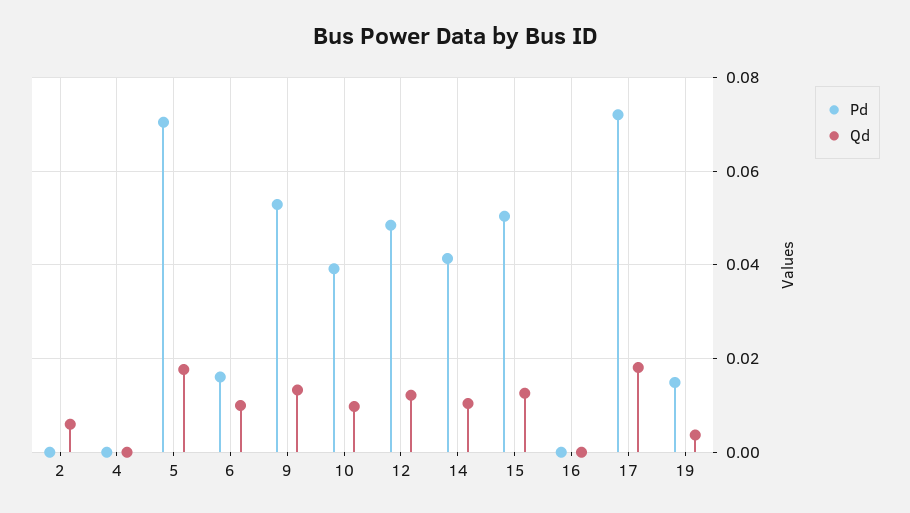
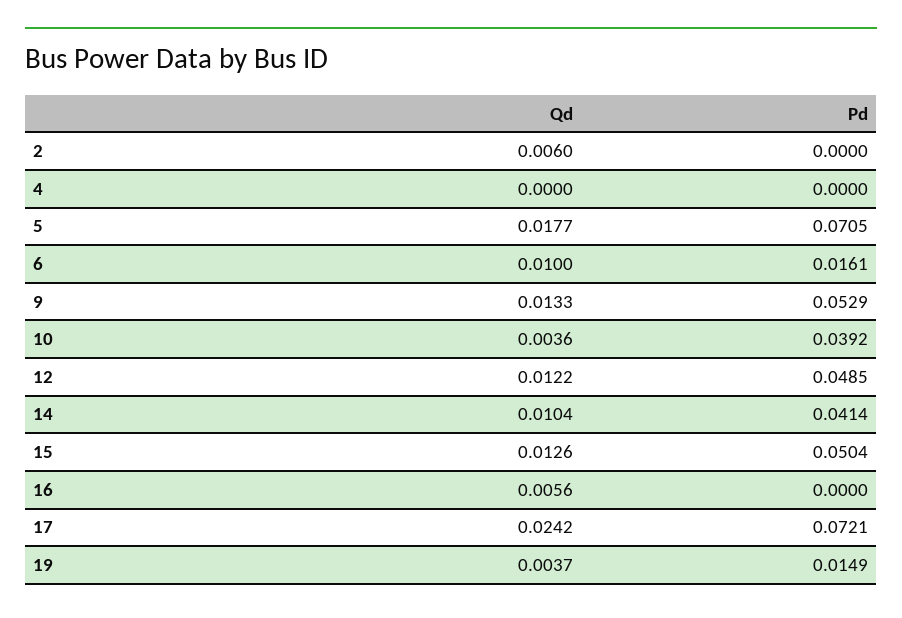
  {
    "Pd": {
      "2": 0,
      "4": 0,
      "5": 0.0705,
      "6": 0.0161,
      "9": 0.0529,
      "10": 0.0392,
      "12": 0.0485,
      "14": 0.0414,
      "15": 0.0504,
      "16": 0,
      "17": 0.0721,
      "19": 0.0149
    },
    "Qd": {
      "2": 0.006,
      "4": 0,
      "5": 0.0177,
      "6": 0.01,
      "9": 0.0133,
-     "10": 0.01,
+     "10": 0.0036,
      "12": 0.0122,
      "14": 0.0104,
      "15": 0.0126,
-     "16": 0,
+     "16": 0.0056,
-     "17": 0.018,
+     "17": 0.0242,
      "19": 0.0037
    }
  }

